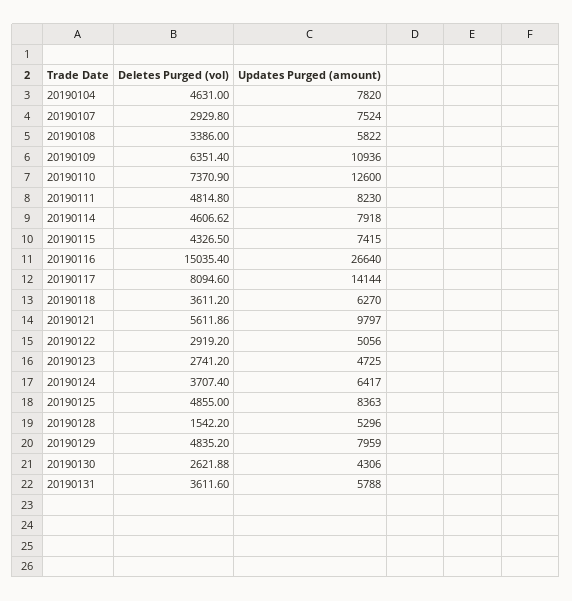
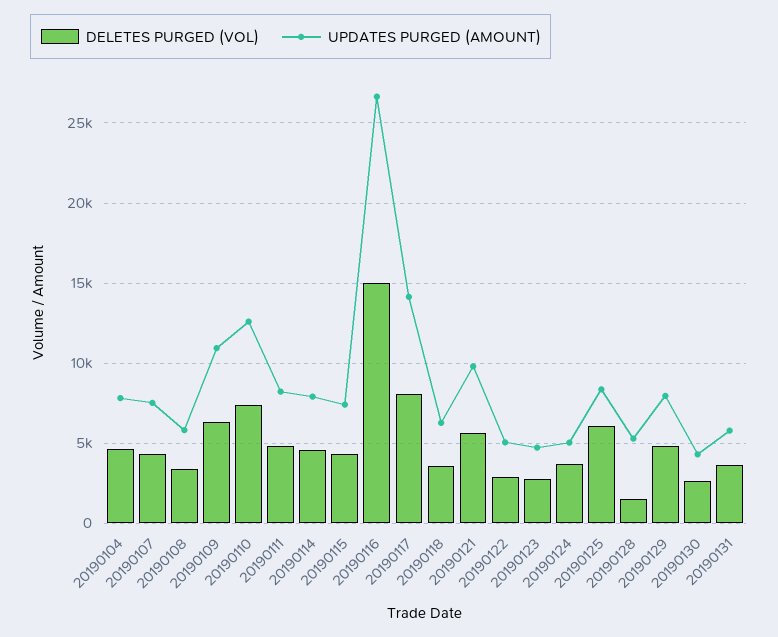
  {
    "Deletes Purged (vol)": {
      "20190104": 4631,
-     "20190107": 2929.8,
+     "20190107": 4500,
      "20190108": 3386,
      "20190109": 6351.4,
      "20190110": 7370.9,
      "20190111": 4814.8,
      "20190114": 4606.62,
      "20190115": 4326.5,
      "20190116": 15035.4,
      "20190117": 8094.6,
      "20190118": 3611.2,
      "20190121": 5611.86,
      "20190122": 2919.2,
      "20190123": 2741.2,
      "20190124": 3707.4,
-     "20190125": 4855,
+     "20190125": 6000,
      "20190128": 1542.2,
      "20190129": 4835.2,
      "20190130": 2621.88,
      "20190131": 3611.6
    },
    "Updates Purged (amount)": {
      "20190104": 7820,
      "20190107": 7524,
      "20190108": 5822,
      "20190109": 10936,
      "20190110": 12600,
      "20190111": 8230,
      "20190114": 7918,
      "20190115": 7415,
      "20190116": 26640,
      "20190117": 14144,
      "20190118": 6270,
      "20190121": 9797,
      "20190122": 5056,
      "20190123": 4725,
-     "20190124": 6417,
+     "20190124": 5000,
      "20190125": 8363,
      "20190128": 5296,
      "20190129": 7959,
      "20190130": 4306,
      "20190131": 5788
    }
  }

